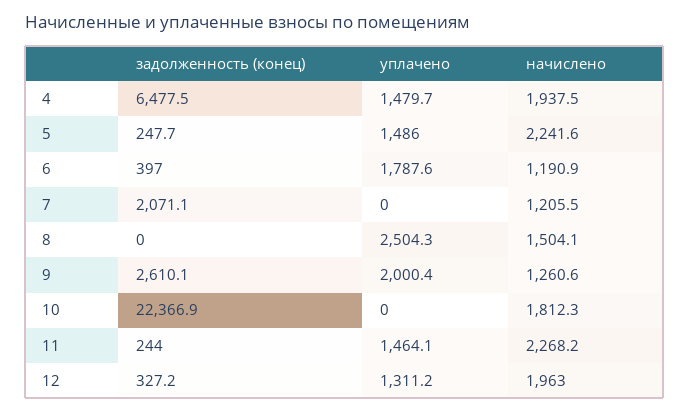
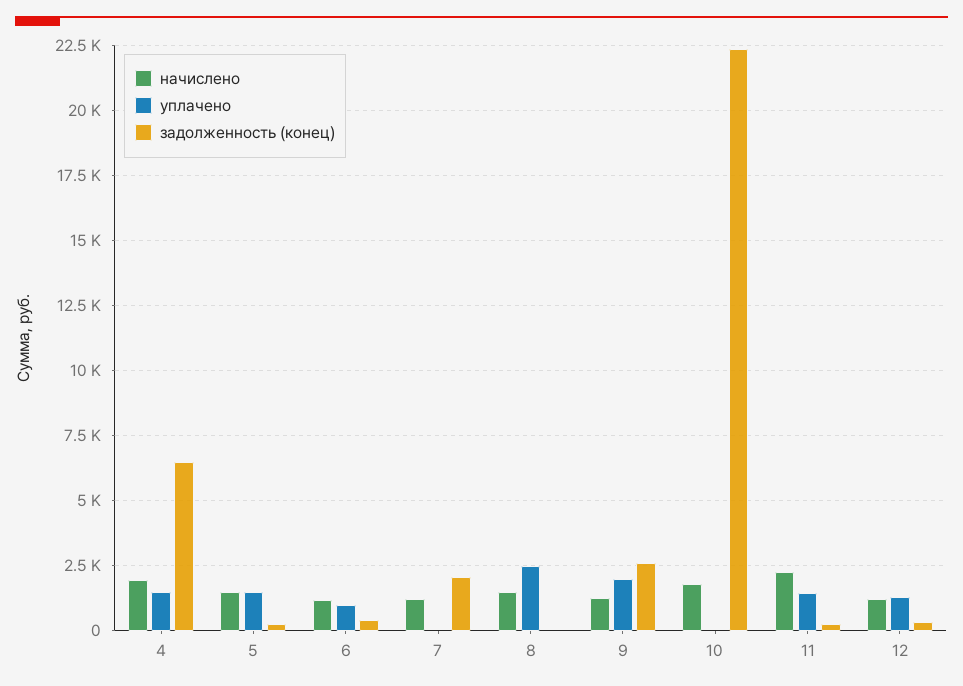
  {
    "задолженность (конец)": {
      "4": 6477.5,
      "5": 247.7,
      "6": 397,
      "7": 2071.1,
      "8": 0,
      "9": 2610.1,
      "10": 22366.9,
      "11": 244,
      "12": 327.2
    },
    "уплачено": {
      "4": 1479.7,
      "5": 1486,
-     "6": 1787.6,
+     "6": 1000,
      "7": 0,
      "8": 2504.3,
      "9": 2000.4,
      "10": 0,
      "11": 1464.1,
      "12": 1311.2
    },
    "начислено": {
      "4": 1937.5,
-     "5": 2241.6,
+     "5": 1500,
      "6": 1190.9,
      "7": 1205.5,
      "8": 1504.1,
      "9": 1260.6,
      "10": 1812.3,
      "11": 2268.2,
-     "12": 1963
+     "12": 1250
    }
  }

